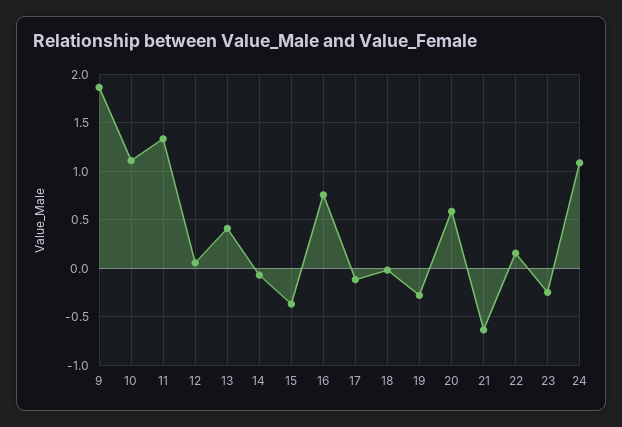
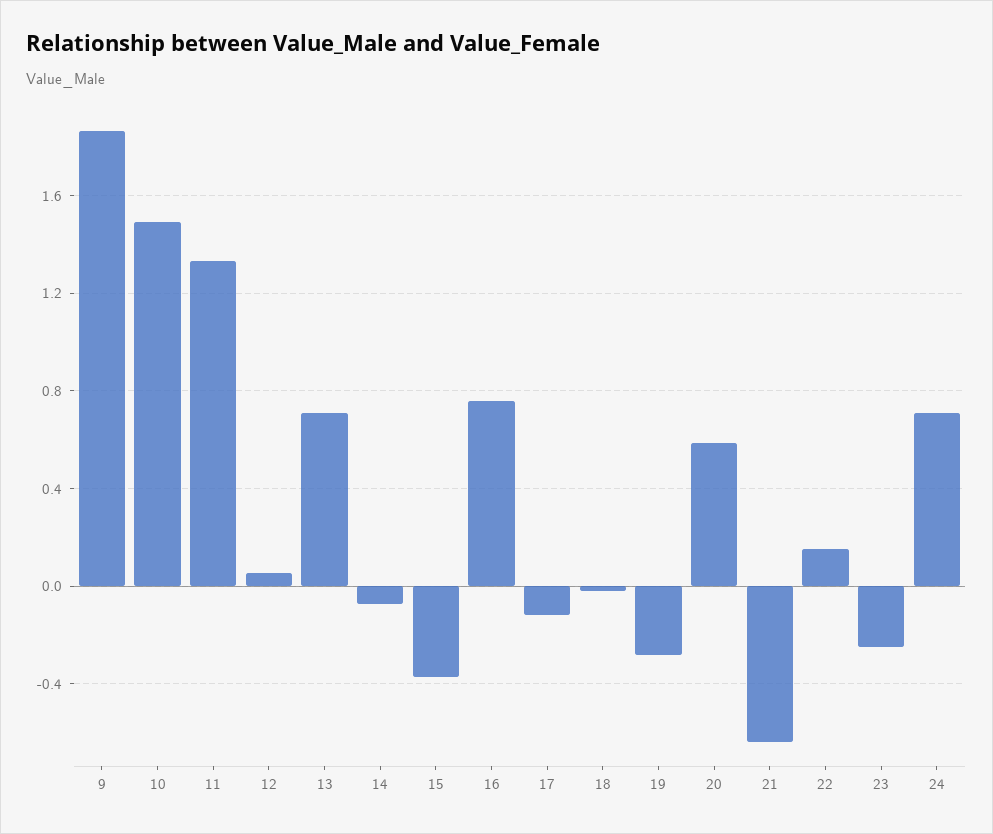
  {
    "9": 1.85,
-   "10": 1.1,
+   "10": 1.5,
    "11": 1.35,
    "12": 0.05,
-   "13": 0.4,
+   "13": 0.7,
    "14": -0.05,
    "15": -0.35,
    "16": 0.75,
    "17": -0.1,
    "18": 0,
    "19": -0.3,
    "20": 0.6,
    "21": -0.65,
    "22": 0.15,
    "23": -0.25,
-   "24": 1.1
+   "24": 0.7
  }

